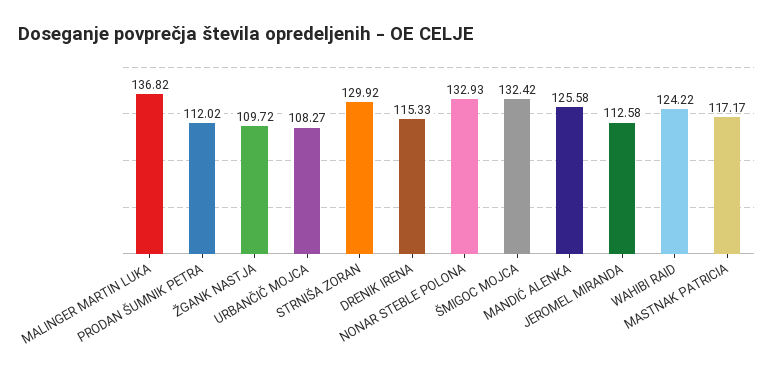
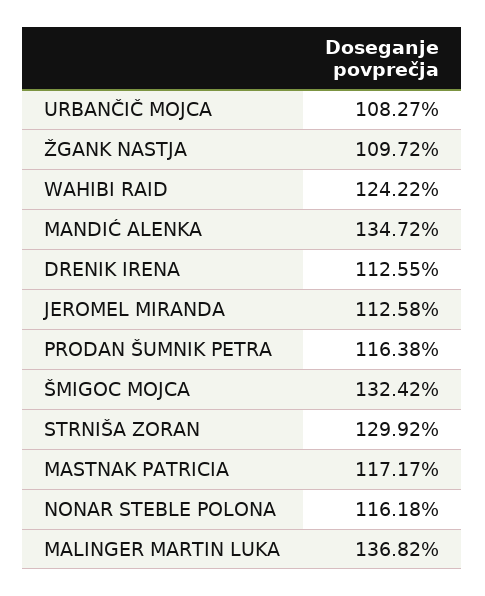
  {
    "MALINGER MARTIN LUKA": 136.82,
-   "PRODAN ŠUMNIK PETRA": 112.02,
+   "PRODAN ŠUMNIK PETRA": 116.38,
    "ŽGANK NASTJA": 109.72,
    "URBANČIČ MOJCA": 108.27,
    "STRNIŠA ZORAN": 129.92,
-   "DRENIK IRENA": 115.33,
+   "DRENIK IRENA": 112.55,
-   "NONAR STEBLE POLONA": 132.93,
+   "NONAR STEBLE POLONA": 116.18,
    "ŠMIGOC MOJCA": 132.42,
-   "MANDIĆ ALENKA": 125.58,
+   "MANDIĆ ALENKA": 134.72,
    "JEROMEL MIRANDA": 112.58,
    "WAHIBI RAID": 124.22,
    "MASTNAK PATRICIA": 117.17
  }

